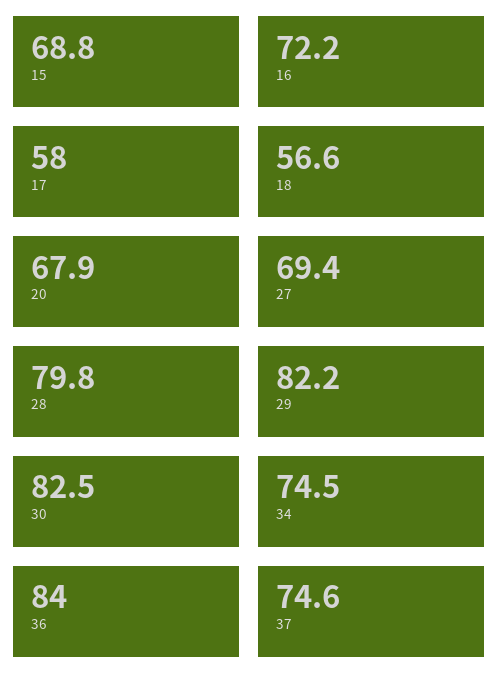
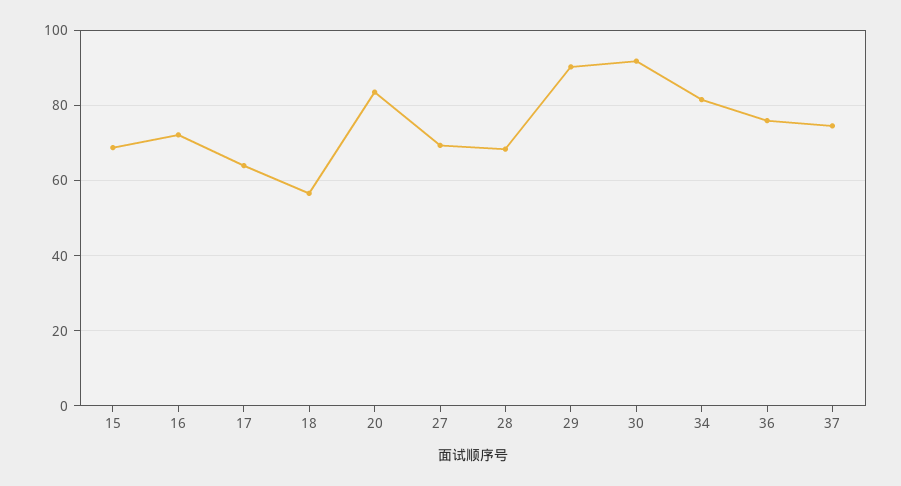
  {
    "15": 68.8,
    "16": 72.2,
-   "17": 58,
+   "17": 64,
    "18": 56.6,
-   "20": 67.9,
+   "20": 84,
    "27": 69.4,
-   "28": 79.8,
+   "28": 68,
-   "29": 82.2,
+   "29": 90,
-   "30": 82.5,
+   "30": 92,
-   "34": 74.5,
+   "34": 82,
-   "36": 84,
+   "36": 76,
    "37": 74.6
  }

